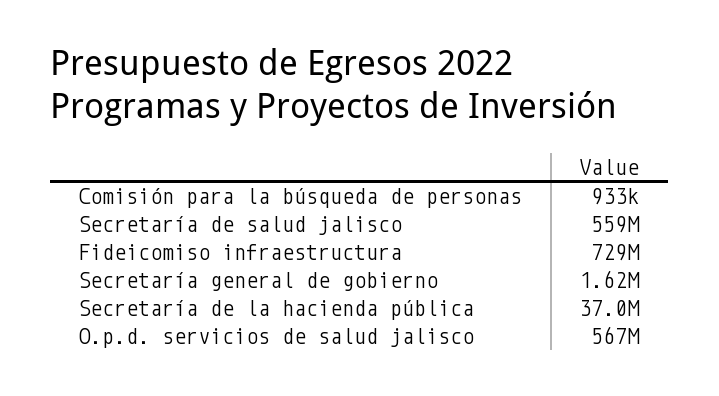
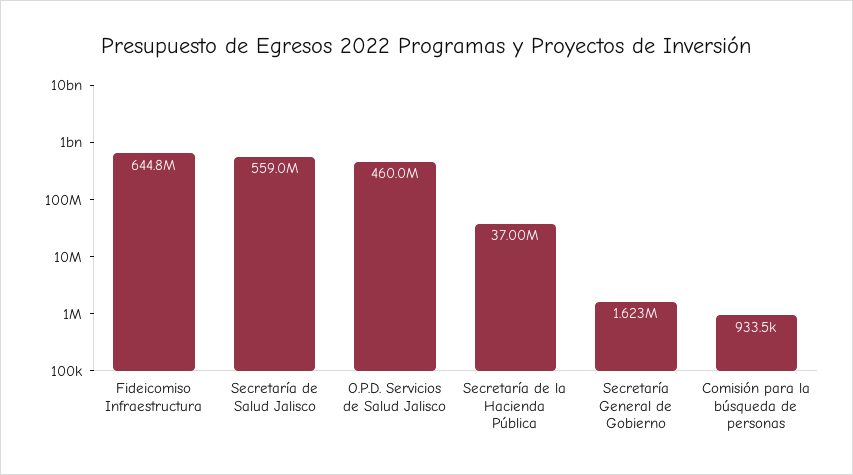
  {
    "Comisión para la búsqueda de personas": 933500,
    "Secretaría de salud jalisco": 559000000,
-   "Fideicomiso infraestructura": 729000000,
+   "Fideicomiso infraestructura": 644800000,
    "Secretaría general de gobierno": 1623000,
    "Secretaría de la hacienda pública": 37000000,
-   "O.p.d. servicios de salud jalisco": 567000000
+   "O.p.d. servicios de salud jalisco": 460000000
  }

